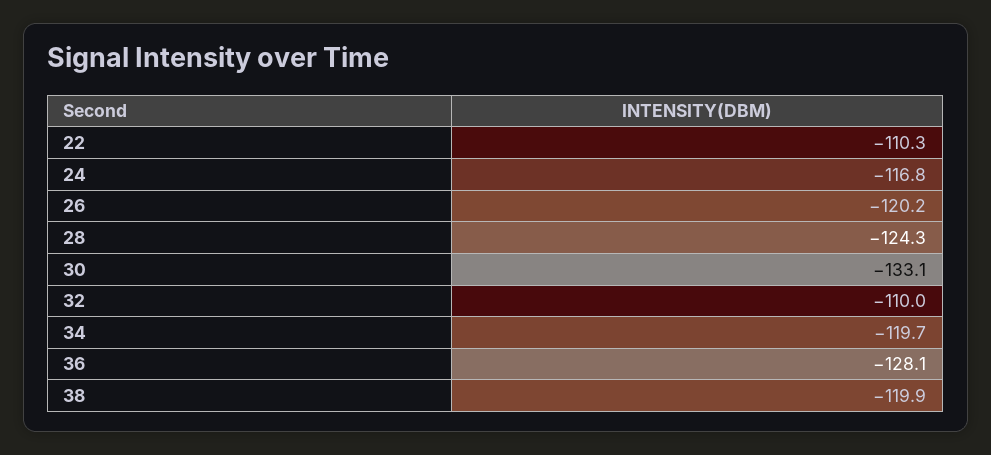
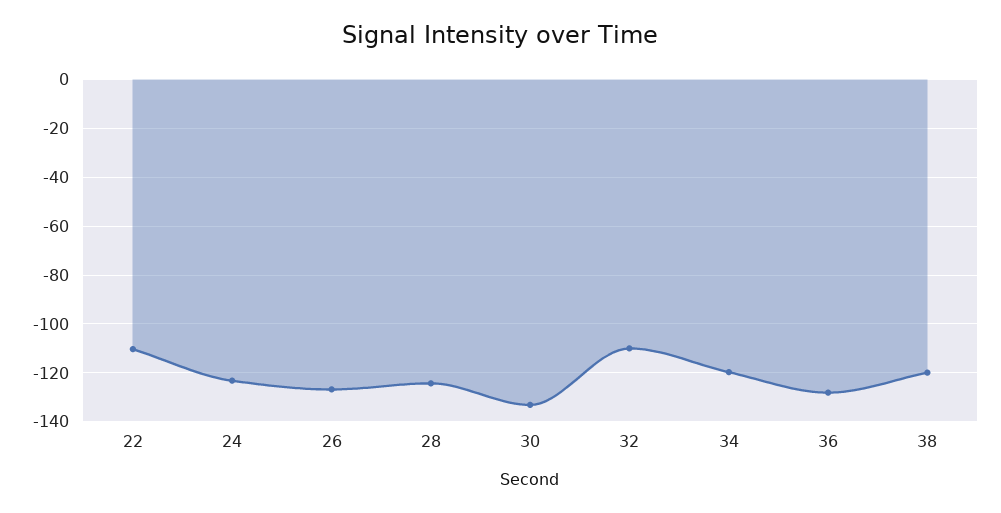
  {
    "22": -110.3,
-   "24": -116.8,
+   "24": -122.5,
-   "26": -120.2,
+   "26": -127.5,
    "28": -124.3,
    "30": -133.1,
    "32": -110,
    "34": -119.7,
    "36": -128.1,
    "38": -119.9
  }

